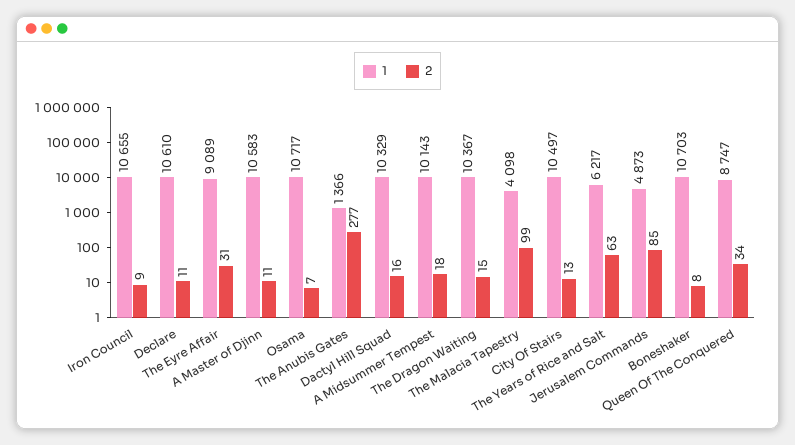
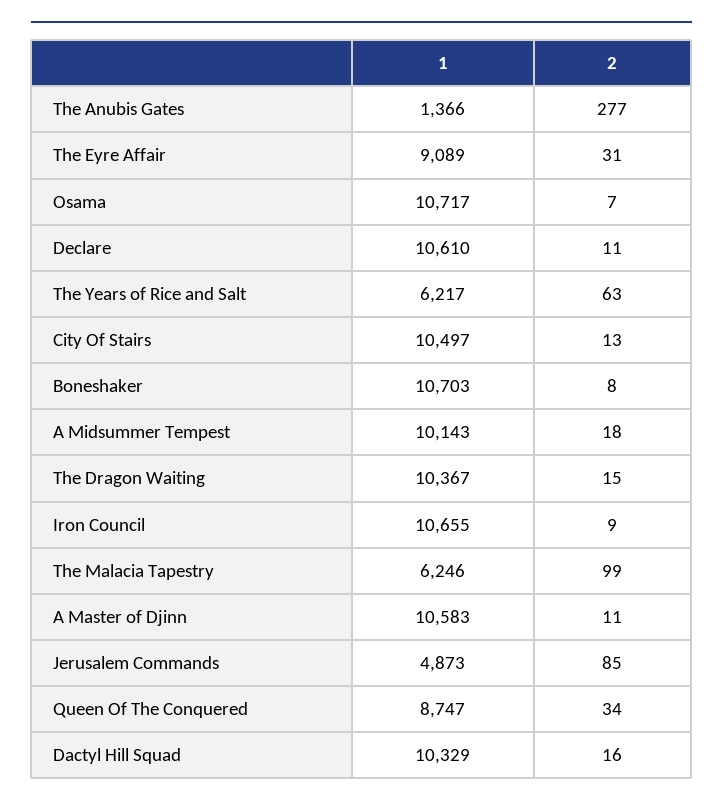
  {
    "1": {
      "Iron Council": 10655,
      "Declare": 10610,
      "The Eyre Affair": 9089,
      "A Master of Djinn": 10583,
      "Osama": 10717,
      "The Anubis Gates": 1366,
      "Dactyl Hill Squad": 10329,
      "A Midsummer Tempest": 10143,
      "The Dragon Waiting": 10367,
-     "The Malacia Tapestry": 4098,
+     "The Malacia Tapestry": 6246,
      "City Of Stairs": 10497,
      "The Years of Rice and Salt": 6217,
      "Jerusalem Commands": 4873,
      "Boneshaker": 10703,
      "Queen Of The Conquered": 8747
    },
    "2": {
      "Iron Council": 9,
      "Declare": 11,
      "The Eyre Affair": 31,
      "A Master of Djinn": 11,
      "Osama": 7,
      "The Anubis Gates": 277,
      "Dactyl Hill Squad": 16,
      "A Midsummer Tempest": 18,
      "The Dragon Waiting": 15,
      "The Malacia Tapestry": 99,
      "City Of Stairs": 13,
      "The Years of Rice and Salt": 63,
      "Jerusalem Commands": 85,
      "Boneshaker": 8,
      "Queen Of The Conquered": 34
    }
  }

